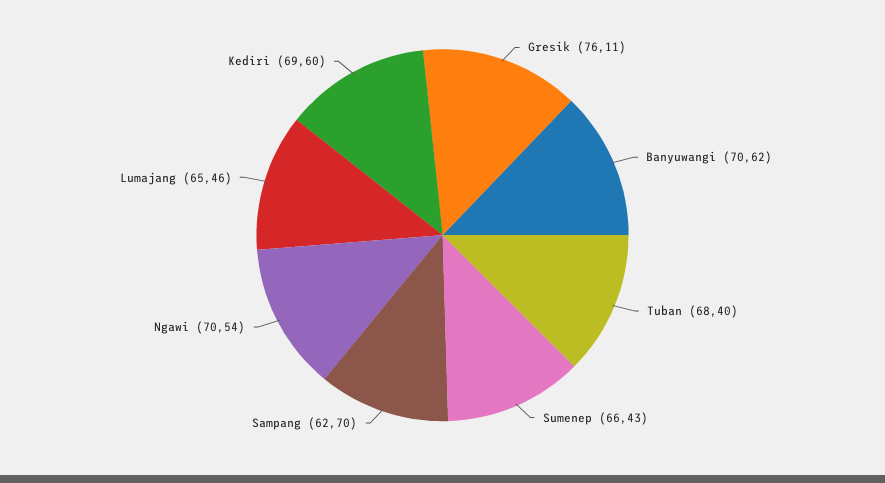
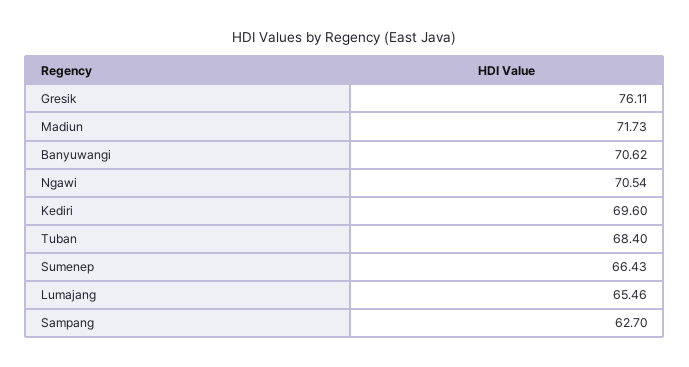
  {
    "Gresik": 76.11,
    "Banyuwangi": 70.62,
    "Tuban": 68.4,
    "Sumenep": 66.43,
    "Sampang": 62.7,
    "Ngawi": 70.54,
    "Lumajang": 65.46,
-   "Kediri": 69.6
+   "Kediri": 69.6,
+   "Madiun": 71.73
  }

